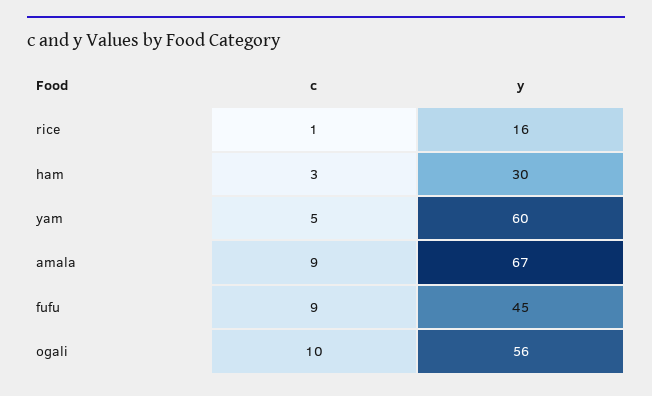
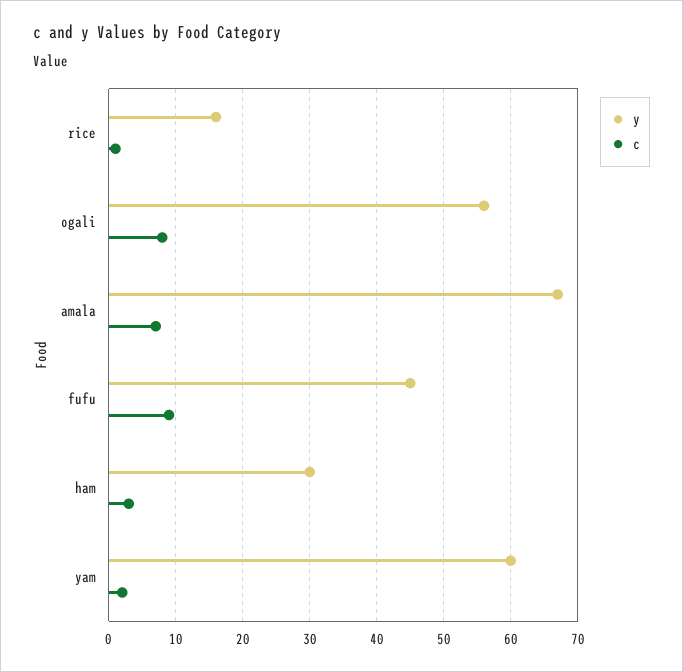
  {
    "c": {
      "rice": 1,
      "ham": 3,
-     "yam": 5,
+     "yam": 2,
-     "amala": 9,
+     "amala": 7,
      "fufu": 9,
-     "ogali": 10
+     "ogali": 8
    },
    "y": {
      "rice": 16,
      "ham": 30,
      "yam": 60,
      "amala": 67,
      "fufu": 45,
      "ogali": 56
    }
  }

